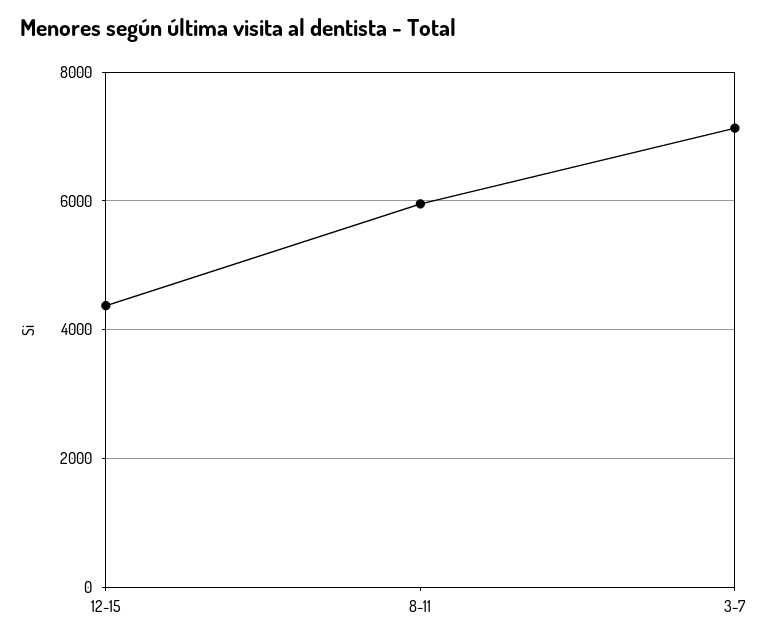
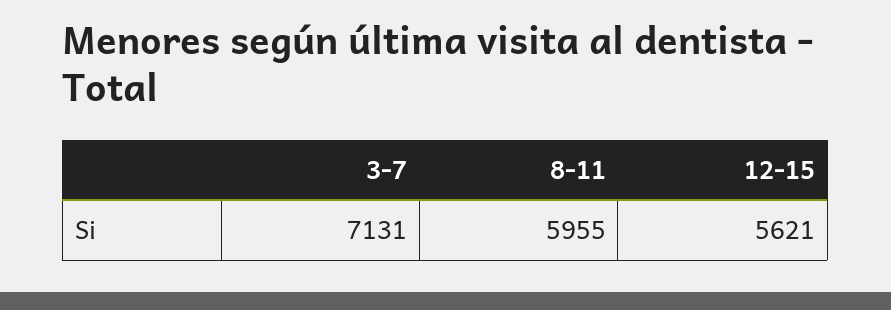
  {
-   "12-15": 4400,
+   "12-15": 5621,
    "8-11": 5955,
    "3-7": 7131
  }

